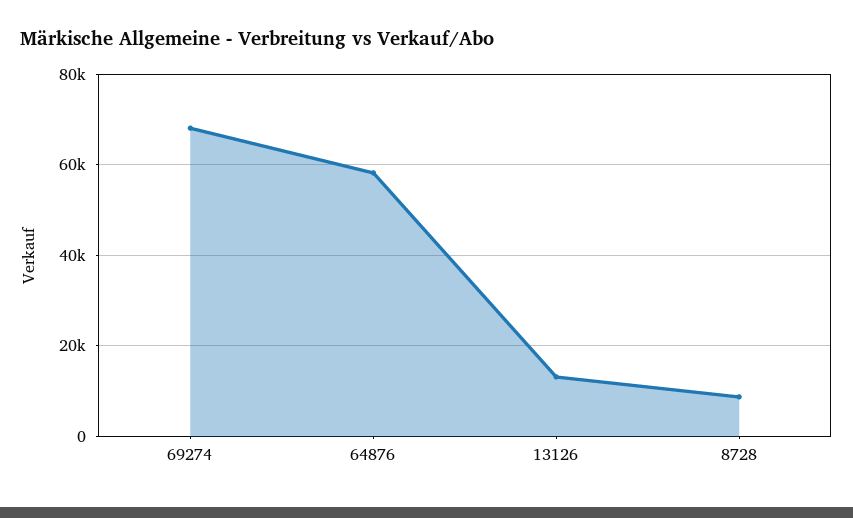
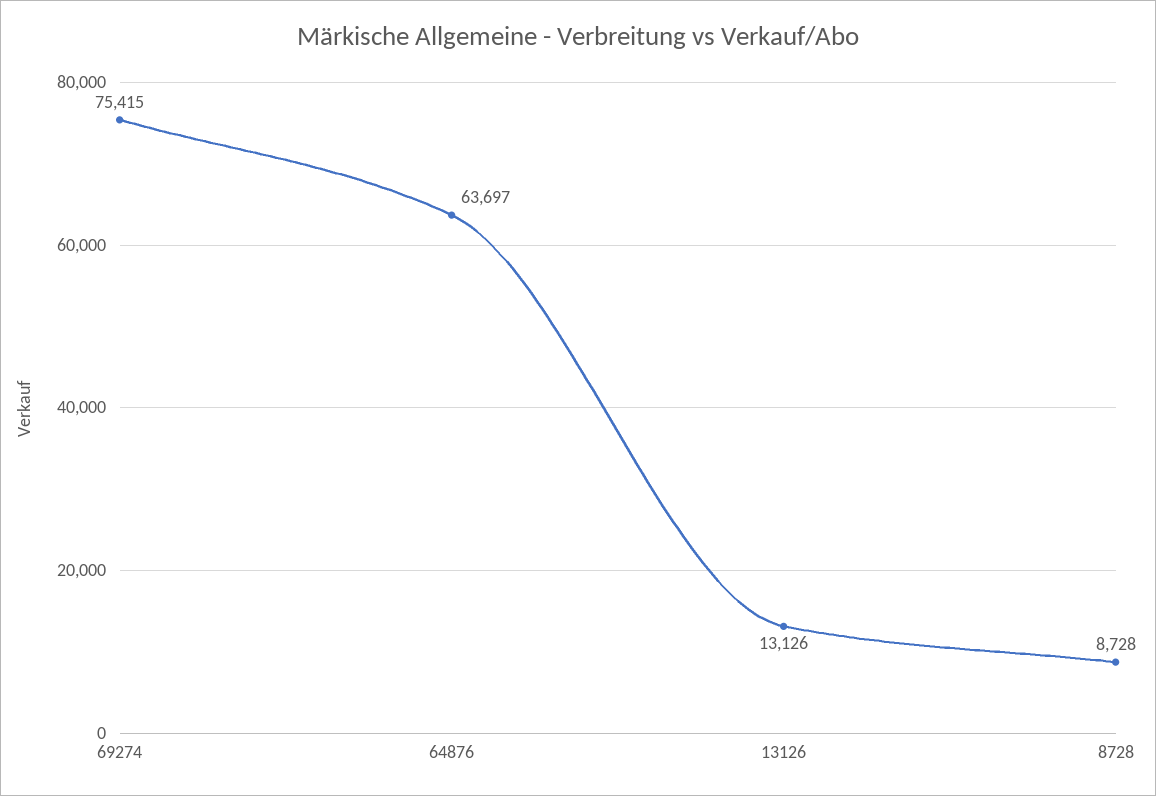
  {
-   "69274": 68000,
+   "69274": 75415,
-   "64876": 58000,
+   "64876": 63697,
    "13126": 13126,
    "8728": 8728
  }

